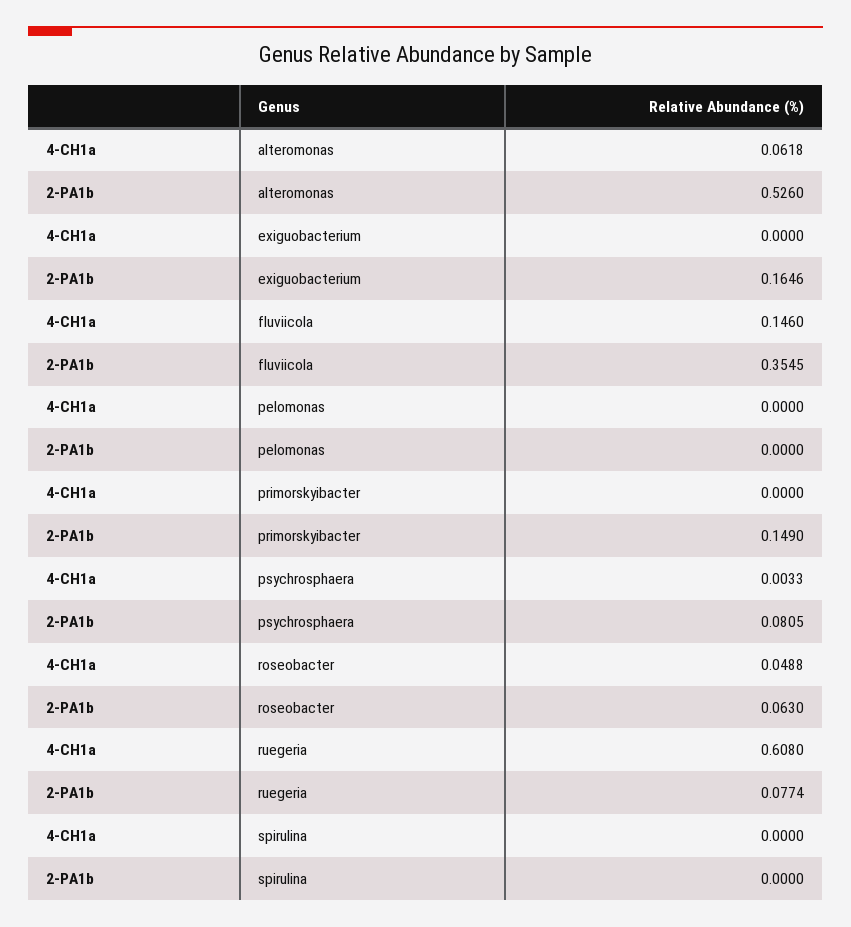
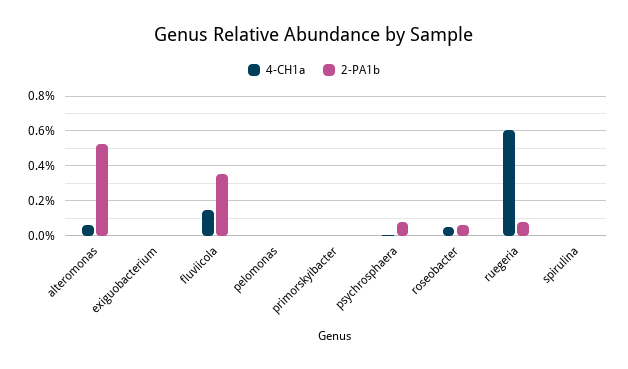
  {
    "4-CH1a": {
      "alteromonas": 0.0618,
      "exiguobacterium": 0,
      "fluviicola": 0.146,
      "pelomonas": 0,
      "primorskyibacter": 0,
      "psychrosphaera": 0.0033,
      "roseobacter": 0.0488,
      "ruegeria": 0.608,
      "spirulina": 0
    },
    "2-PA1b": {
      "alteromonas": 0.526,
-     "exiguobacterium": 0.1646,
+     "exiguobacterium": 0,
      "fluviicola": 0.3545,
      "pelomonas": 0,
-     "primorskyibacter": 0.149,
+     "primorskyibacter": 0,
      "psychrosphaera": 0.0805,
      "roseobacter": 0.063,
      "ruegeria": 0.0774,
      "spirulina": 0
    }
  }

